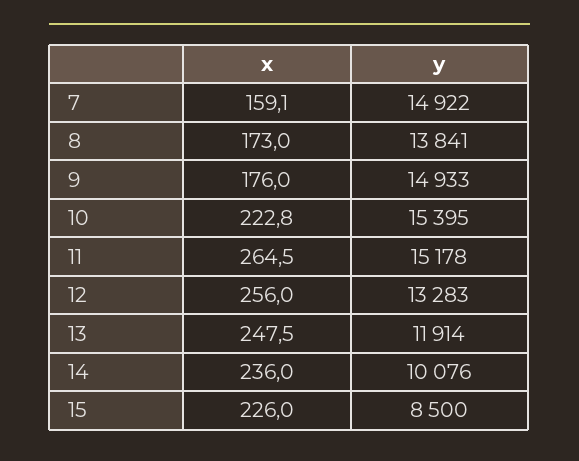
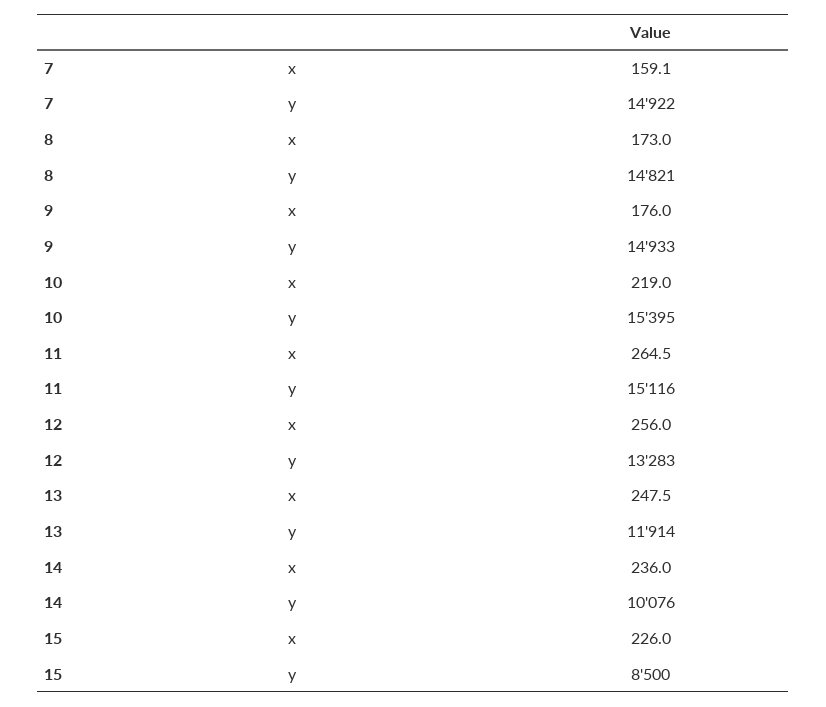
  {
    "x": {
      "7": 159.1,
      "8": 173,
      "9": 176,
-     "10": 222.8,
+     "10": 219,
      "11": 264.5,
      "12": 256,
      "13": 247.5,
      "14": 236,
      "15": 226
    },
    "y": {
      "7": 14922,
-     "8": 13841,
+     "8": 14821,
      "9": 14933,
      "10": 15395,
-     "11": 15178,
+     "11": 15116,
      "12": 13283,
      "13": 11914,
      "14": 10076,
      "15": 8500
    }
  }

